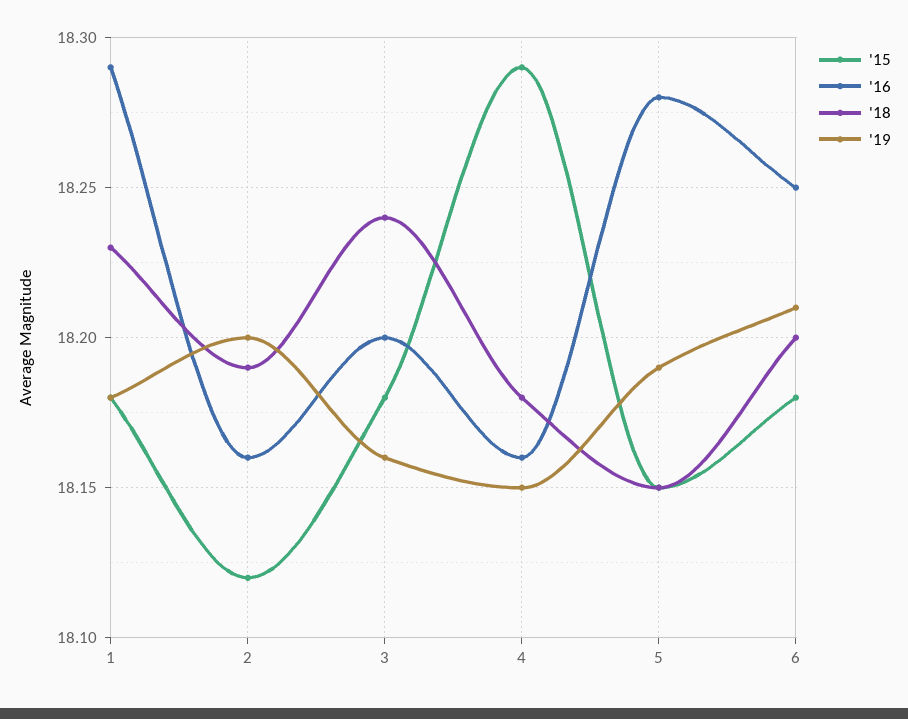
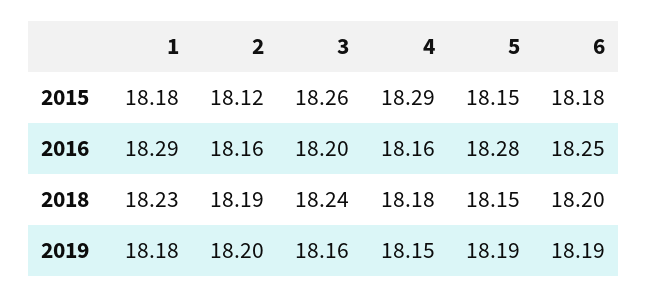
  {
    "'15": {
      "1": 18.18,
      "2": 18.12,
-     "3": 18.18,
+     "3": 18.26,
      "4": 18.29,
      "5": 18.15,
      "6": 18.18
    },
    "'16": {
      "1": 18.29,
      "2": 18.16,
      "3": 18.2,
      "4": 18.16,
      "5": 18.28,
      "6": 18.25
    },
    "'18": {
      "1": 18.23,
      "2": 18.19,
      "3": 18.24,
      "4": 18.18,
      "5": 18.15,
      "6": 18.2
    },
    "'19": {
      "1": 18.18,
      "2": 18.2,
      "3": 18.16,
      "4": 18.15,
      "5": 18.19,
-     "6": 18.21
+     "6": 18.19
    }
  }

